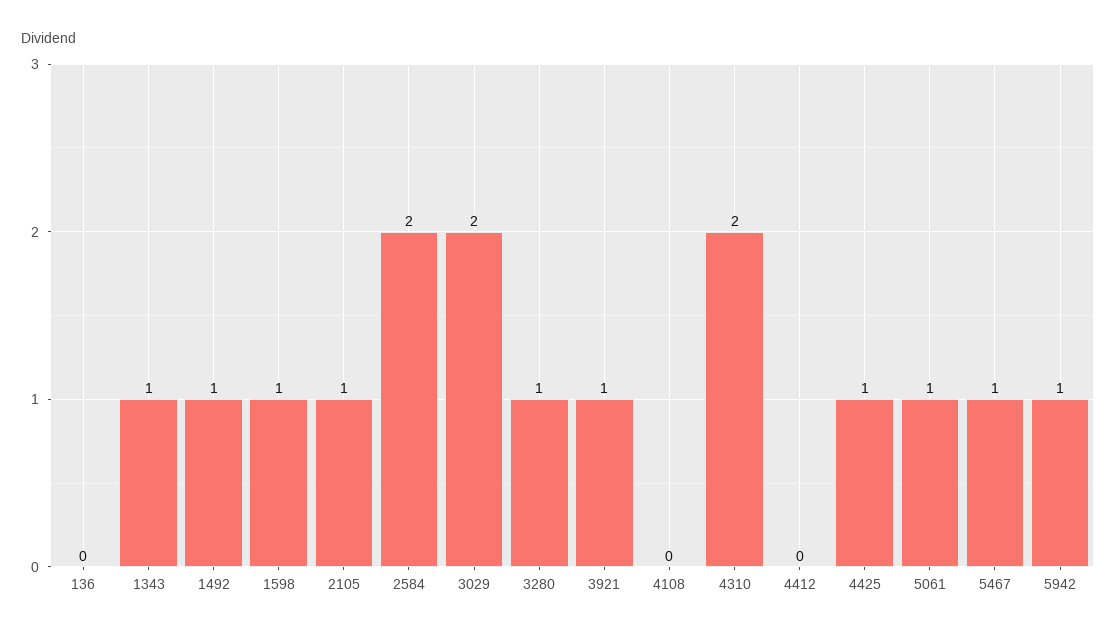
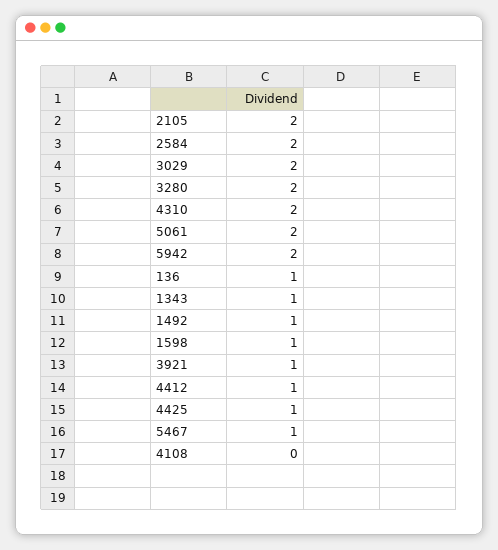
  {
-   "136": 0,
+   "136": 1,
    "1343": 1,
    "1492": 1,
    "1598": 1,
-   "2105": 1,
+   "2105": 2,
    "2584": 2,
    "3029": 2,
-   "3280": 1,
+   "3280": 2,
    "3921": 1,
    "4108": 0,
    "4310": 2,
-   "4412": 0,
+   "4412": 1,
    "4425": 1,
-   "5061": 1,
+   "5061": 2,
    "5467": 1,
-   "5942": 1
+   "5942": 2
  }

